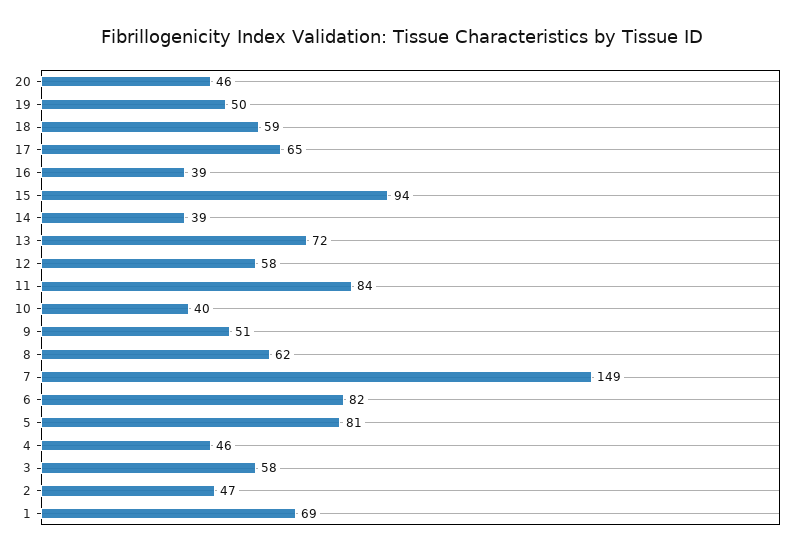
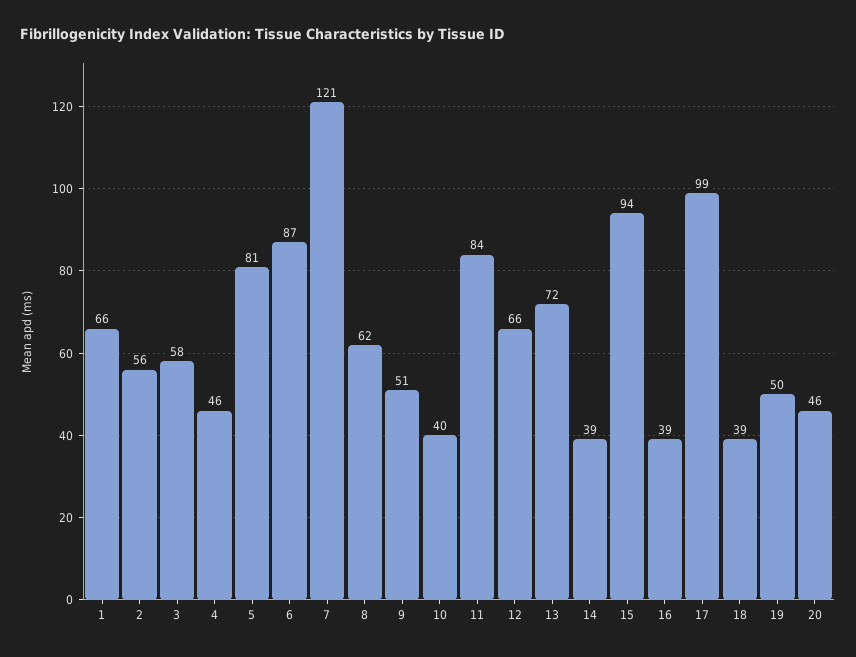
  {
    "20": 46,
    "19": 50,
-   "18": 59,
+   "18": 39,
-   "17": 65,
+   "17": 99,
    "16": 39,
    "15": 94,
    "14": 39,
    "13": 72,
-   "12": 58,
+   "12": 66,
    "11": 84,
    "10": 40,
    "9": 51,
    "8": 62,
-   "7": 149,
+   "7": 121,
-   "6": 82,
+   "6": 87,
    "5": 81,
    "4": 46,
    "3": 58,
-   "2": 47,
+   "2": 56,
-   "1": 69
+   "1": 66
  }

